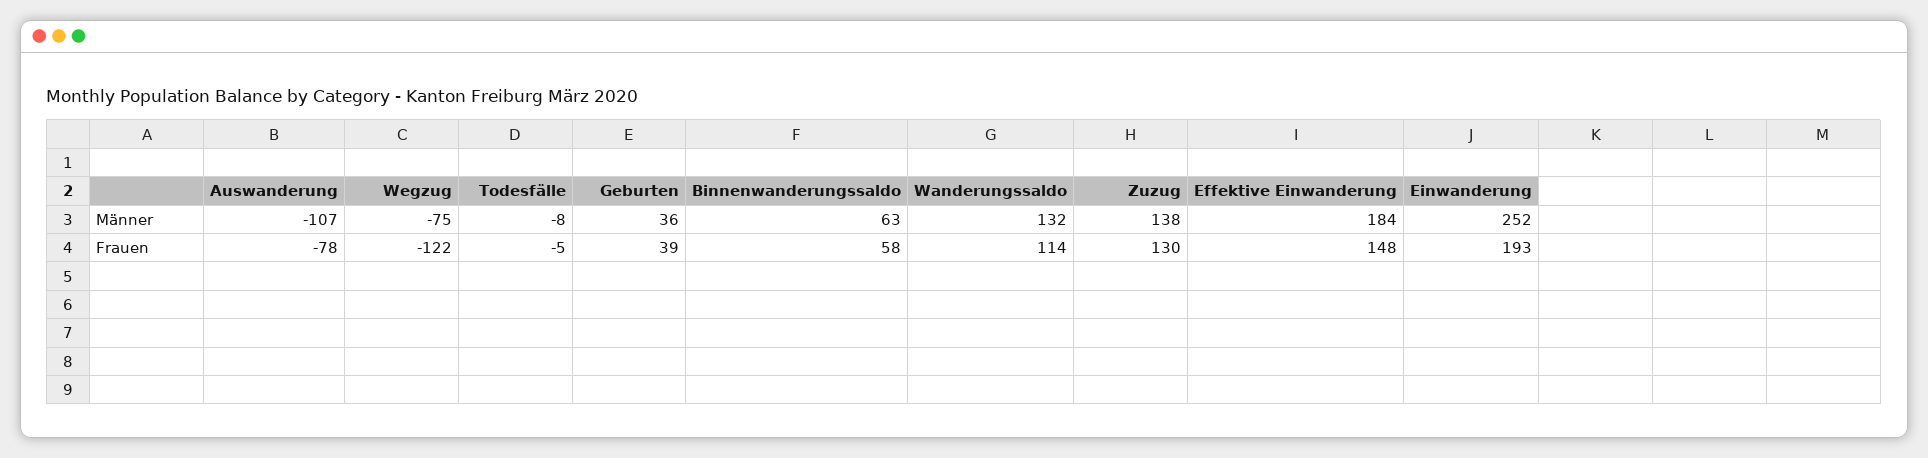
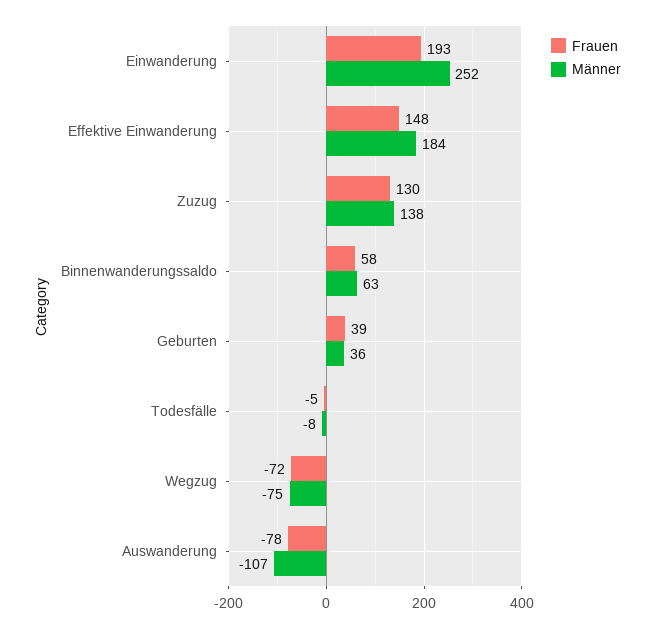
  {
    "Männer": {
      "Auswanderung": -107,
      "Wegzug": -75,
      "Todesfälle": -8,
      "Geburten": 36,
      "Binnenwanderungssaldo": 63,
-     "Wanderungssaldo": 132,
      "Zuzug": 138,
      "Effektive Einwanderung": 184,
      "Einwanderung": 252
    },
    "Frauen": {
      "Auswanderung": -78,
-     "Wegzug": -122,
+     "Wegzug": -72,
      "Todesfälle": -5,
      "Geburten": 39,
      "Binnenwanderungssaldo": 58,
-     "Wanderungssaldo": 114,
      "Zuzug": 130,
      "Effektive Einwanderung": 148,
      "Einwanderung": 193
    }
  }

